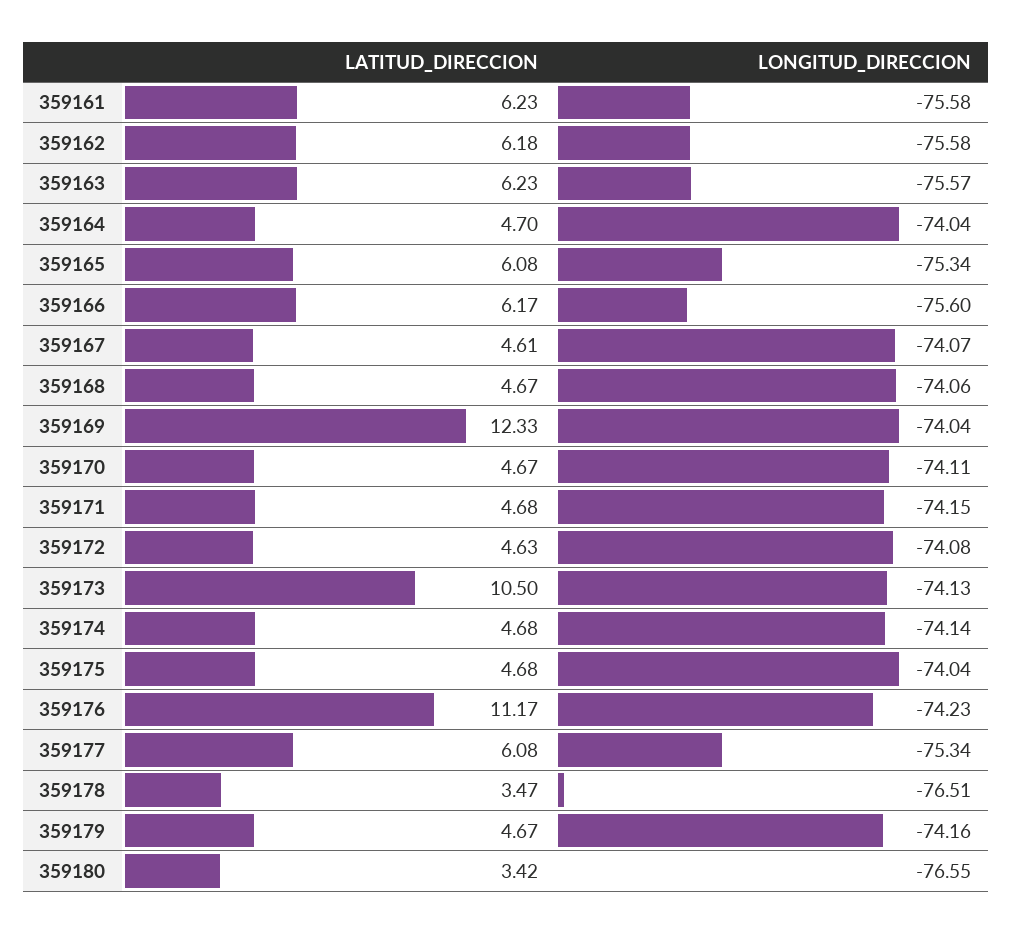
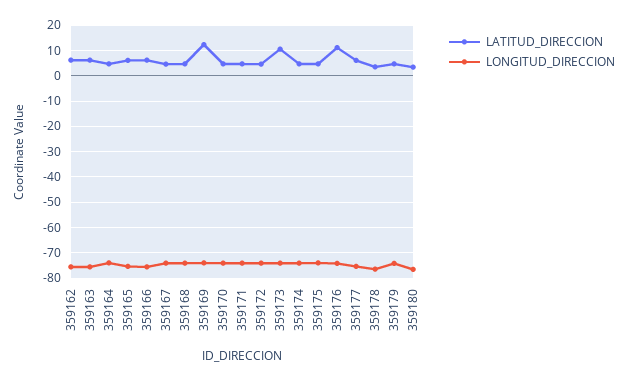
  {
    "LATITUD_DIRECCION": {
-     "359161": 6.23,
      "359162": 6.18,
      "359163": 6.23,
      "359164": 4.7,
      "359165": 6.08,
      "359166": 6.17,
      "359167": 4.61,
      "359168": 4.67,
      "359169": 12.33,
      "359170": 4.67,
      "359171": 4.68,
      "359172": 4.63,
      "359173": 10.5,
      "359174": 4.68,
      "359175": 4.68,
      "359176": 11.17,
      "359177": 6.08,
      "359178": 3.47,
      "359179": 4.67,
      "359180": 3.42
    },
    "LONGITUD_DIRECCION": {
-     "359161": -75.58,
      "359162": -75.58,
      "359163": -75.57,
      "359164": -74.04,
      "359165": -75.34,
      "359166": -75.6,
      "359167": -74.07,
      "359168": -74.06,
      "359169": -74.04,
      "359170": -74.11,
      "359171": -74.15,
      "359172": -74.08,
      "359173": -74.13,
      "359174": -74.14,
      "359175": -74.04,
      "359176": -74.23,
      "359177": -75.34,
      "359178": -76.51,
      "359179": -74.16,
      "359180": -76.55
    }
  }

